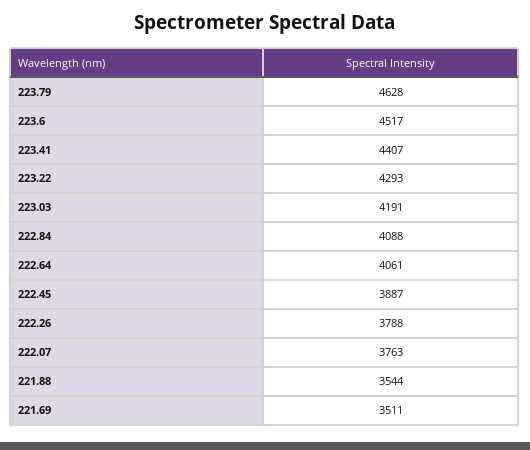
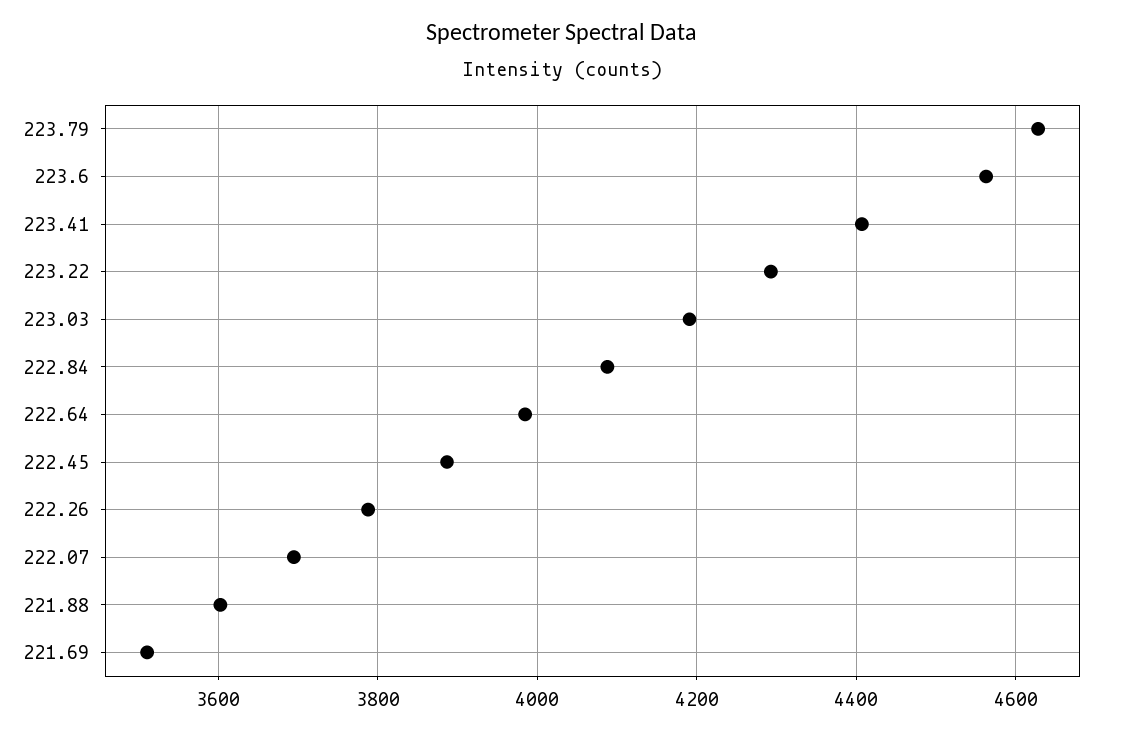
  {
    "223.79": 4628,
-   "223.6": 4517,
+   "223.6": 4560,
    "223.41": 4407,
    "223.22": 4293,
    "223.03": 4191,
    "222.84": 4088,
-   "222.64": 4061,
+   "222.64": 3980,
    "222.45": 3887,
    "222.26": 3788,
-   "222.07": 3763,
+   "222.07": 3700,
-   "221.88": 3544,
+   "221.88": 3600,
    "221.69": 3511
  }

